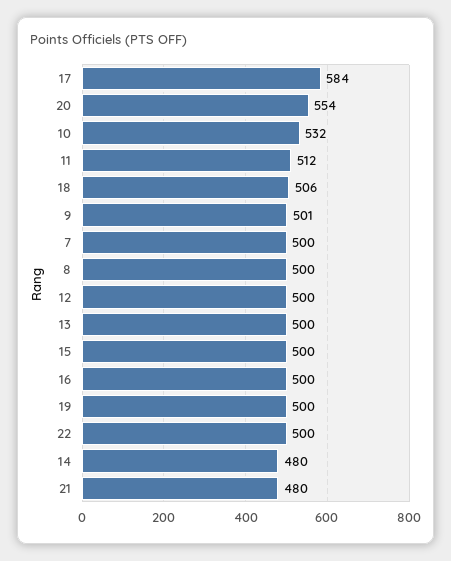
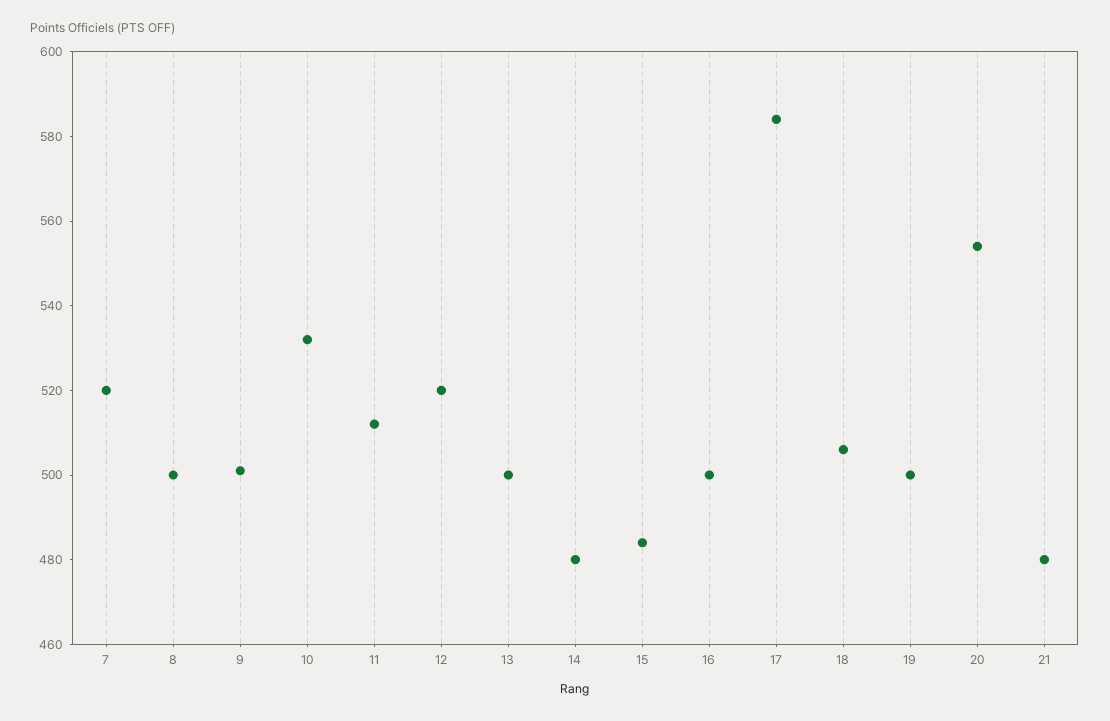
  {
    "17": 584,
    "20": 554,
    "10": 532,
    "11": 512,
    "18": 506,
    "9": 501,
-   "7": 500,
+   "7": 520,
    "8": 500,
-   "12": 500,
+   "12": 520,
    "13": 500,
-   "15": 500,
+   "15": 485,
    "16": 500,
    "19": 500,
-   "22": 500,
    "14": 480,
    "21": 480
  }

